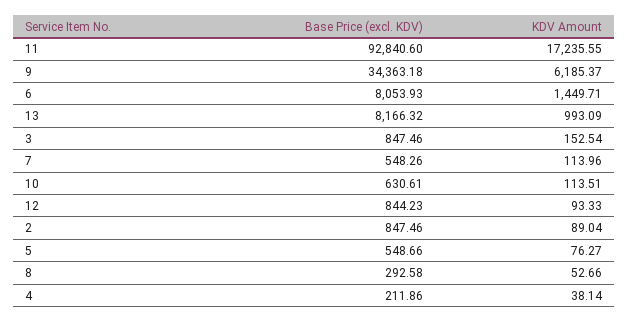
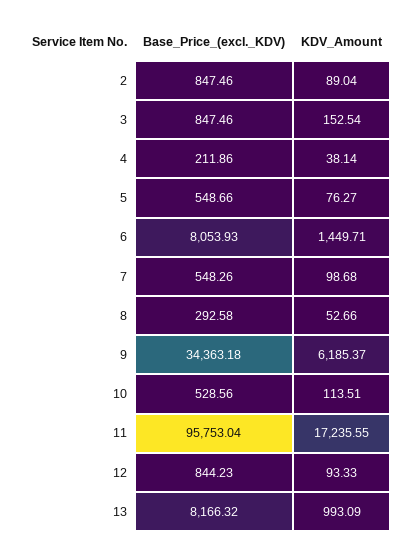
  {
    "Base Price (excl. KDV)": {
-     "11": 92840.6,
+     "11": 95753.04,
      "9": 34363.18,
      "6": 8053.93,
      "13": 8166.32,
      "3": 847.46,
      "7": 548.26,
-     "10": 630.61,
+     "10": 528.56,
      "12": 844.23,
      "2": 847.46,
      "5": 548.66,
      "8": 292.58,
      "4": 211.86
    },
    "KDV Amount": {
      "11": 17235.55,
      "9": 6185.37,
      "6": 1449.71,
      "13": 993.09,
      "3": 152.54,
-     "7": 113.96,
+     "7": 98.68,
      "10": 113.51,
      "12": 93.33,
      "2": 89.04,
      "5": 76.27,
      "8": 52.66,
      "4": 38.14
    }
  }

